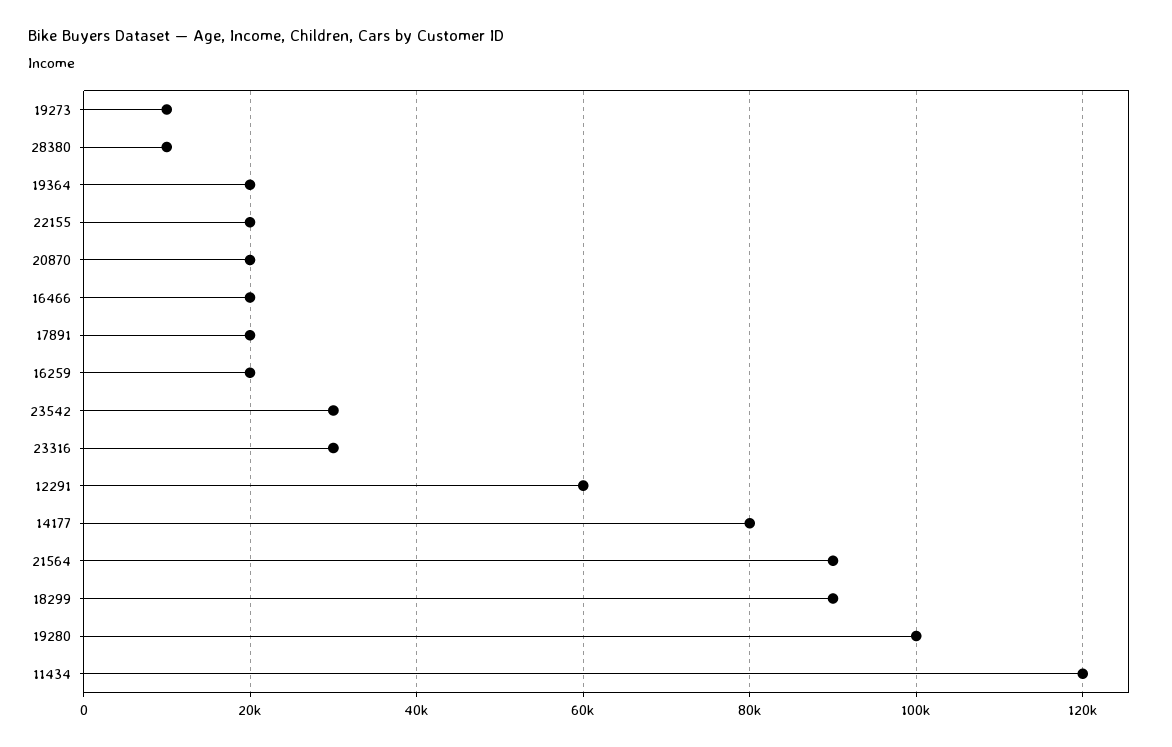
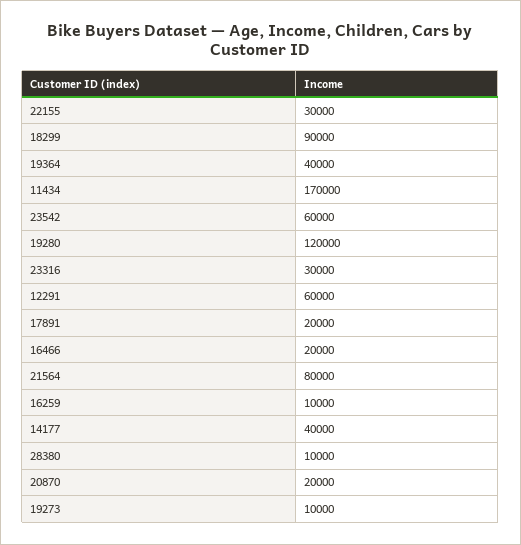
  {
    "19273": 10000,
    "28380": 10000,
-   "19364": 20000,
+   "19364": 40000,
-   "22155": 20000,
+   "22155": 30000,
    "20870": 20000,
    "16466": 20000,
    "17891": 20000,
-   "16259": 20000,
+   "16259": 10000,
-   "23542": 30000,
+   "23542": 60000,
    "23316": 30000,
    "12291": 60000,
-   "14177": 80000,
+   "14177": 40000,
-   "21564": 90000,
+   "21564": 80000,
    "18299": 90000,
-   "19280": 100000,
+   "19280": 120000,
-   "11434": 120000
+   "11434": 170000
  }

